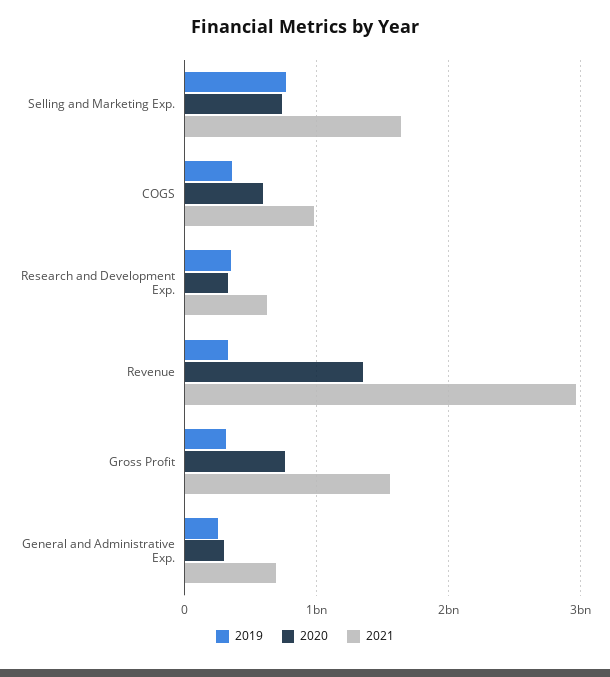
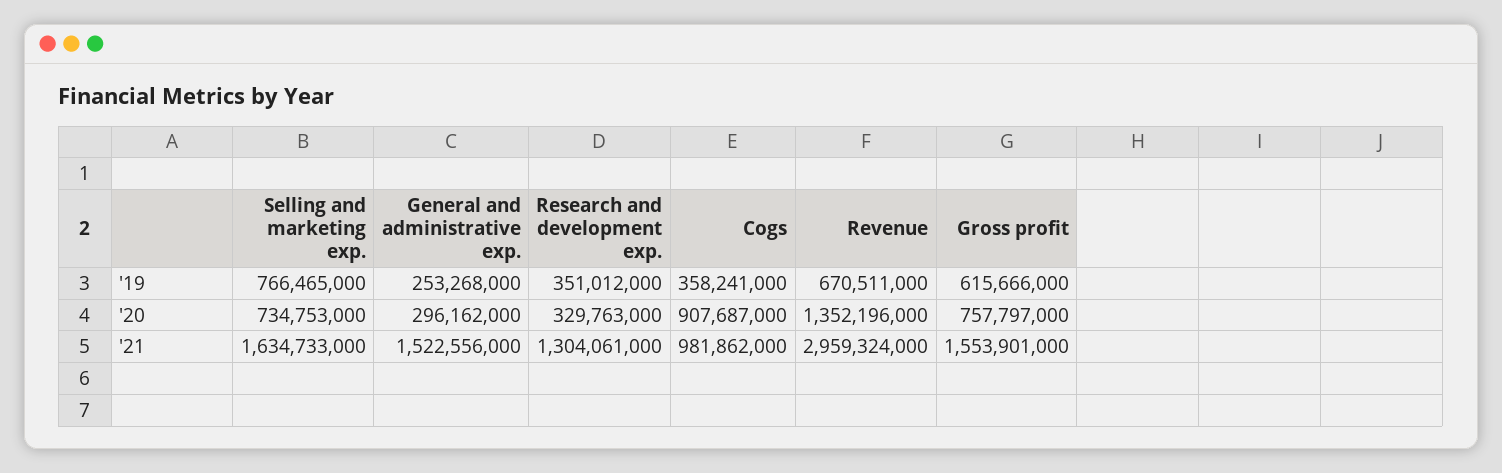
  {
    "2019": {
      "Selling and Marketing Exp.": 766465000,
      "COGS": 358241000,
      "Research and Development Exp.": 351012000,
-     "Revenue": 300000000,
+     "Revenue": 670511000,
-     "Gross Profit": 300000000,
+     "Gross Profit": 615666000,
      "General and Administrative Exp.": 253268000
    },
    "2020": {
      "Selling and Marketing Exp.": 734753000,
-     "COGS": 600000000,
+     "COGS": 907687000,
      "Research and Development Exp.": 329763000,
      "Revenue": 1352196000,
      "Gross Profit": 757797000,
      "General and Administrative Exp.": 296162000
    },
    "2021": {
      "Selling and Marketing Exp.": 1634733000,
      "COGS": 981862000,
-     "Research and Development Exp.": 600000000,
+     "Research and Development Exp.": 1304061000,
      "Revenue": 2959324000,
      "Gross Profit": 1553901000,
-     "General and Administrative Exp.": 700000000
+     "General and Administrative Exp.": 1522556000
    }
  }

